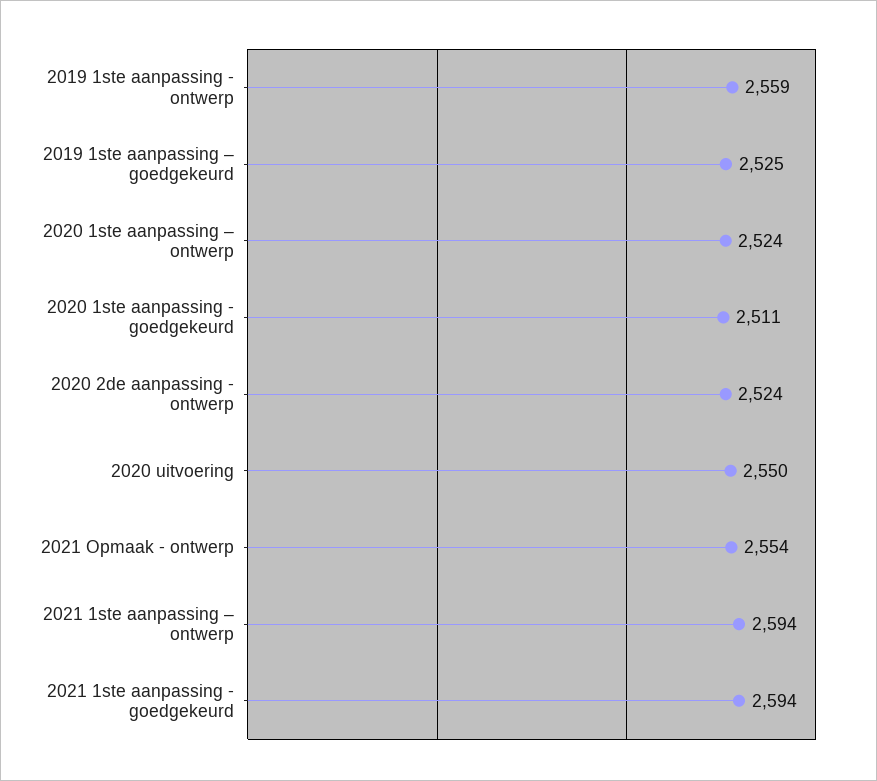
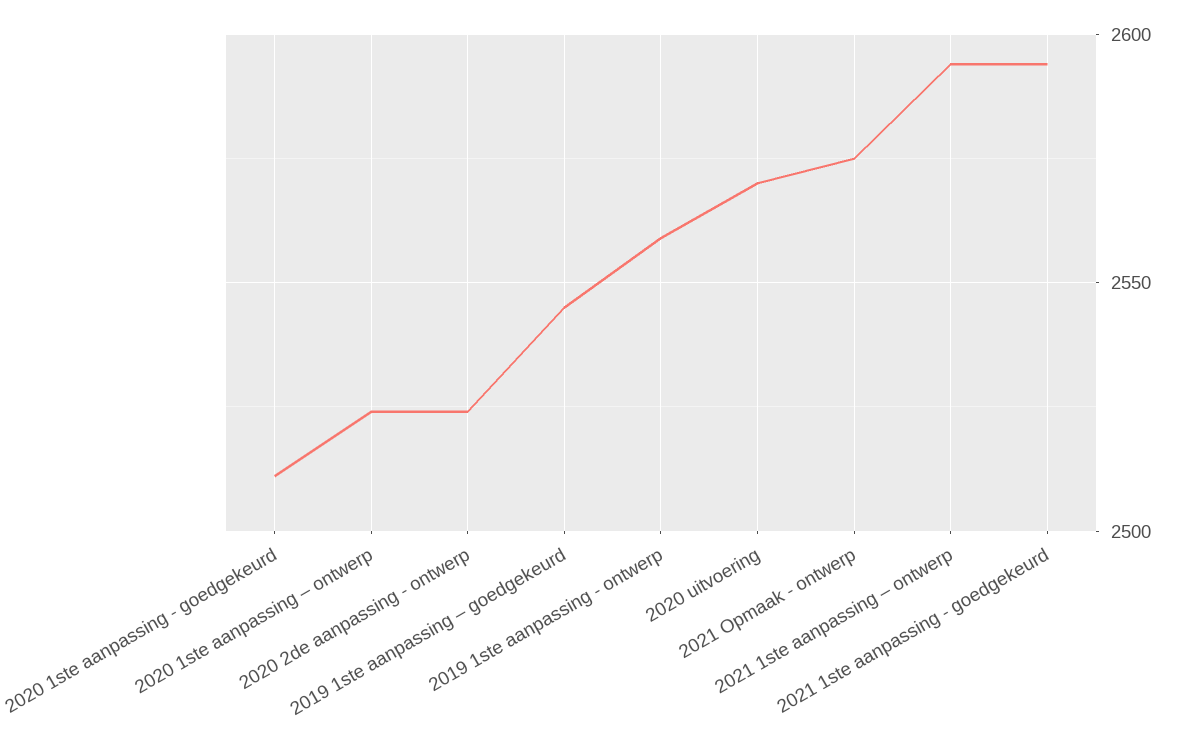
  {
    "2019 1ste aanpassing - ontwerp": 2559,
-   "2019 1ste aanpassing – goedgekeurd": 2525,
+   "2019 1ste aanpassing – goedgekeurd": 2545,
    "2020 1ste aanpassing – ontwerp": 2524,
    "2020 1ste aanpassing - goedgekeurd": 2511,
    "2020 2de aanpassing - ontwerp": 2524,
-   "2020 uitvoering": 2550,
+   "2020 uitvoering": 2570,
-   "2021 Opmaak - ontwerp": 2554,
+   "2021 Opmaak - ontwerp": 2575,
    "2021 1ste aanpassing – ontwerp": 2594,
    "2021 1ste aanpassing - goedgekeurd": 2594
  }

